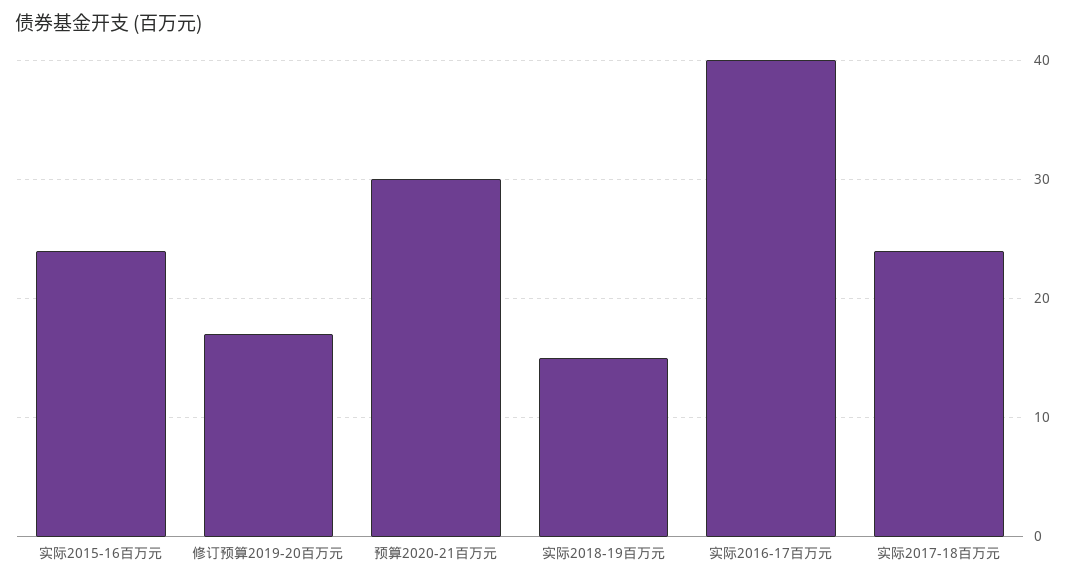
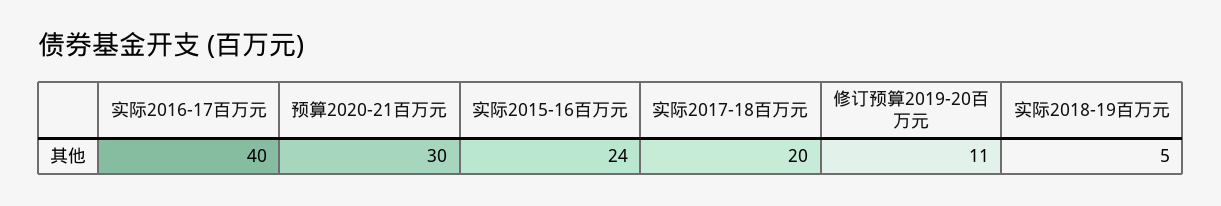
  {
    "实际2015-16百万元": 24,
-   "修订预算2019-20百万元": 17,
+   "修订预算2019-20百万元": 11,
    "预算2020-21百万元": 30,
-   "实际2018-19百万元": 15,
+   "实际2018-19百万元": 5,
    "实际2016-17百万元": 40,
-   "实际2017-18百万元": 24
+   "实际2017-18百万元": 20
  }

